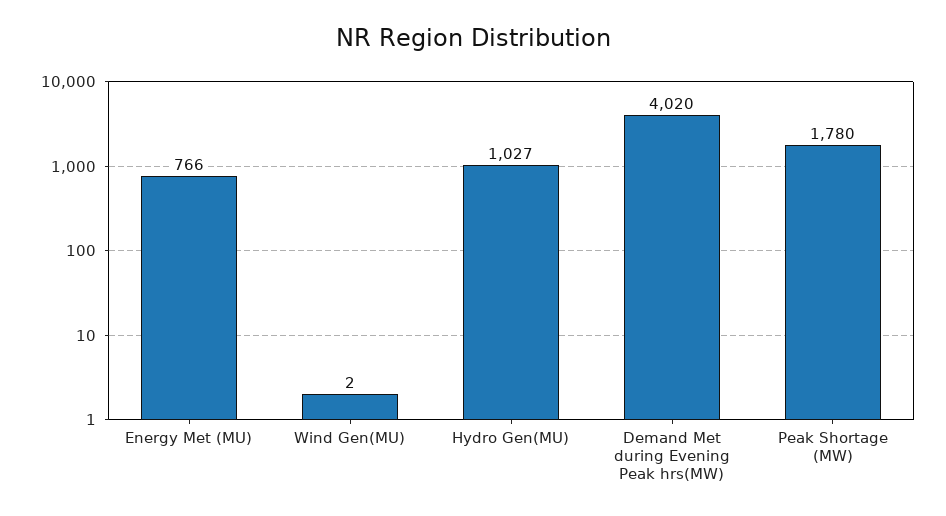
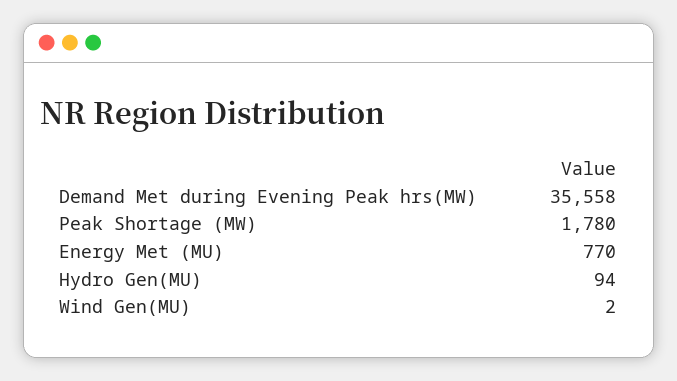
  {
-   "Energy Met (MU)": 766,
+   "Energy Met (MU)": 770,
    "Wind Gen(MU)": 2,
-   "Hydro Gen(MU)": 1027,
+   "Hydro Gen(MU)": 94,
-   "Demand Met during Evening Peak hrs(MW)": 4020,
+   "Demand Met during Evening Peak hrs(MW)": 35558,
    "Peak Shortage (MW)": 1780
  }

